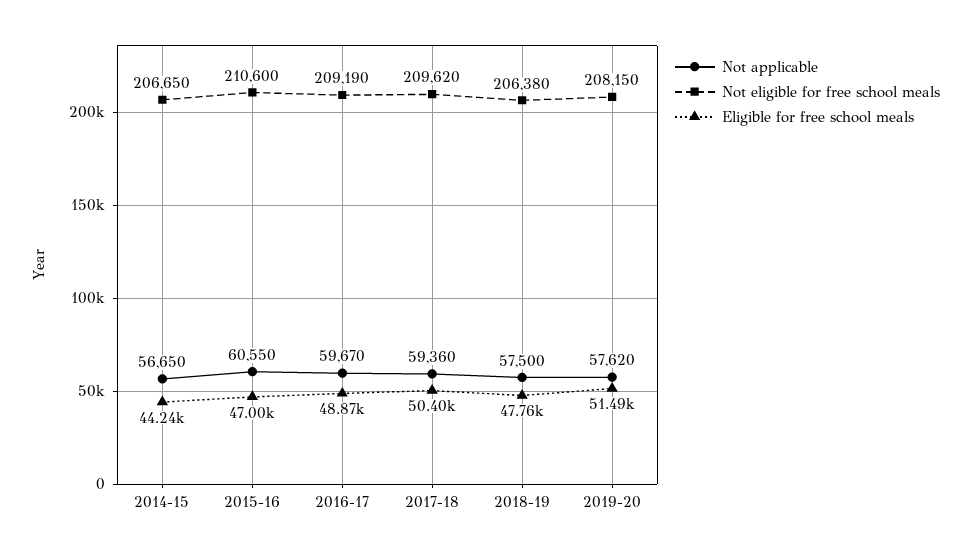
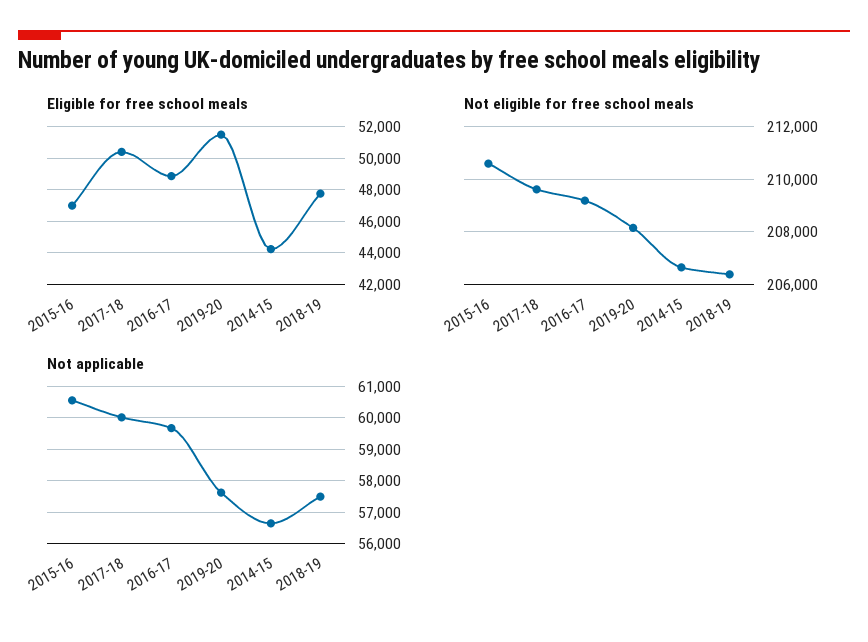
  {
    "Not applicable": {
      "2014-15": 56650,
      "2015-16": 60550,
      "2016-17": 59670,
-     "2017-18": 59360,
+     "2017-18": 60000,
      "2018-19": 57500,
      "2019-20": 57620
    },
    "Not eligible for free school meals": {
      "2014-15": 206650,
      "2015-16": 210600,
      "2016-17": 209190,
      "2017-18": 209620,
      "2018-19": 206380,
      "2019-20": 208150
    },
    "Eligible for free school meals": {
      "2014-15": 44240,
      "2015-16": 47000,
      "2016-17": 48870,
      "2017-18": 50400,
      "2018-19": 47760,
      "2019-20": 51490
    }
  }

